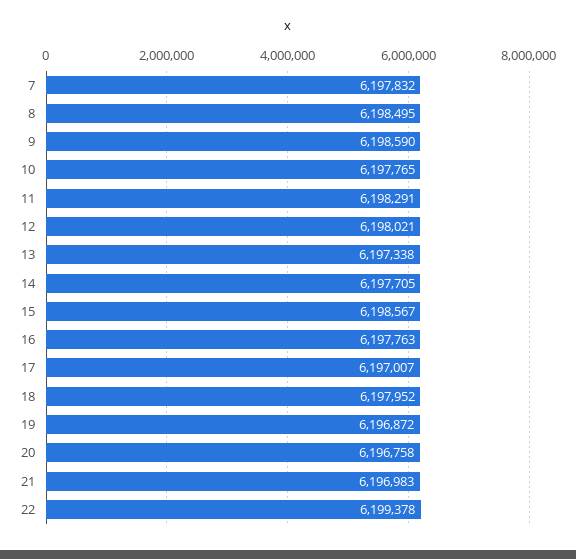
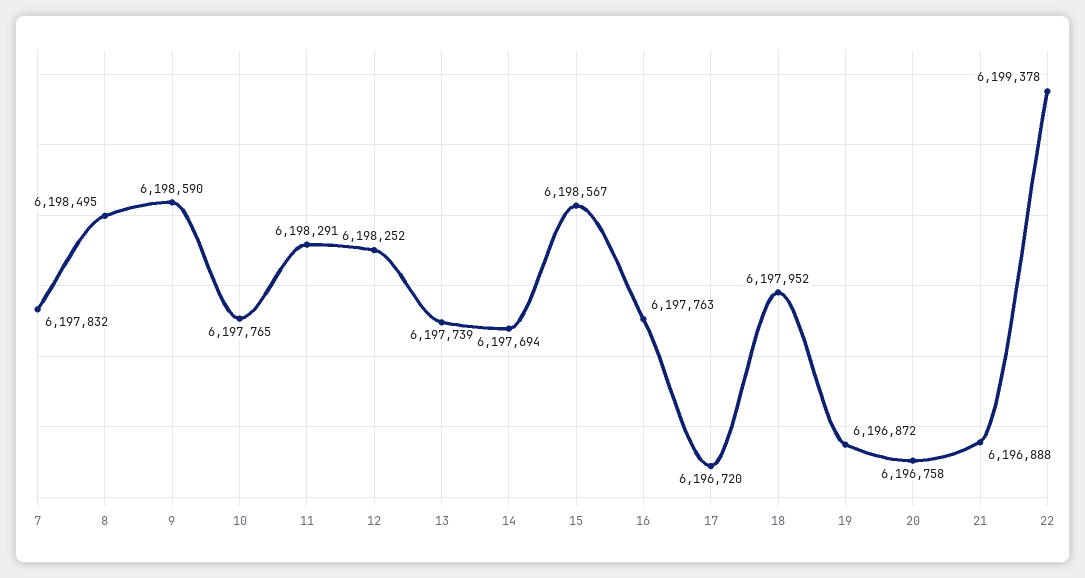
  {
    "7": 6197832,
    "8": 6198495,
    "9": 6198590,
    "10": 6197765,
    "11": 6198291,
-   "12": 6198021,
+   "12": 6198252,
-   "13": 6197338,
+   "13": 6197739,
-   "14": 6197705,
+   "14": 6197694,
    "15": 6198567,
    "16": 6197763,
-   "17": 6197007,
+   "17": 6196720,
    "18": 6197952,
    "19": 6196872,
    "20": 6196758,
-   "21": 6196983,
+   "21": 6196888,
    "22": 6199378
  }

